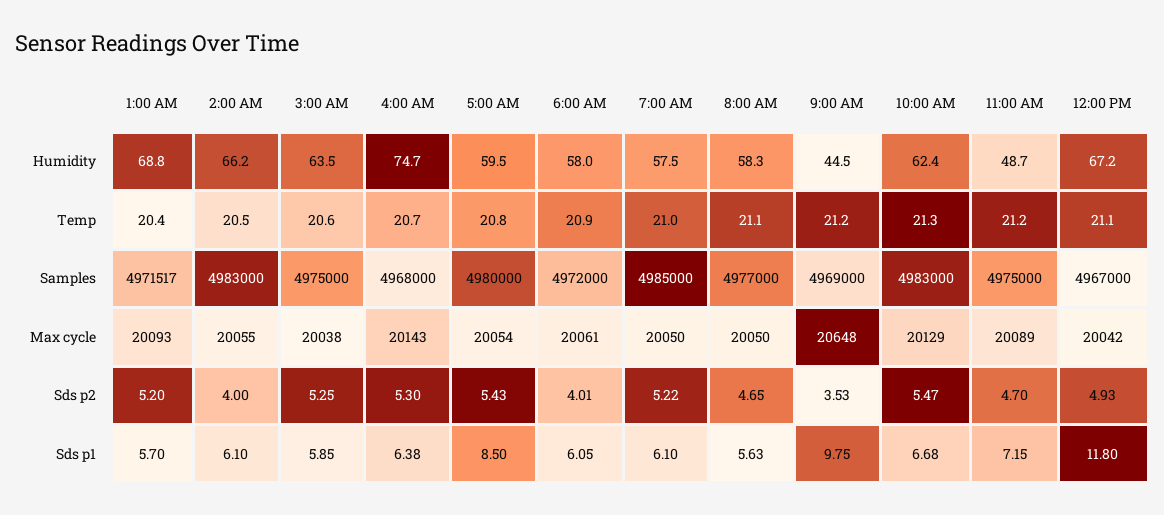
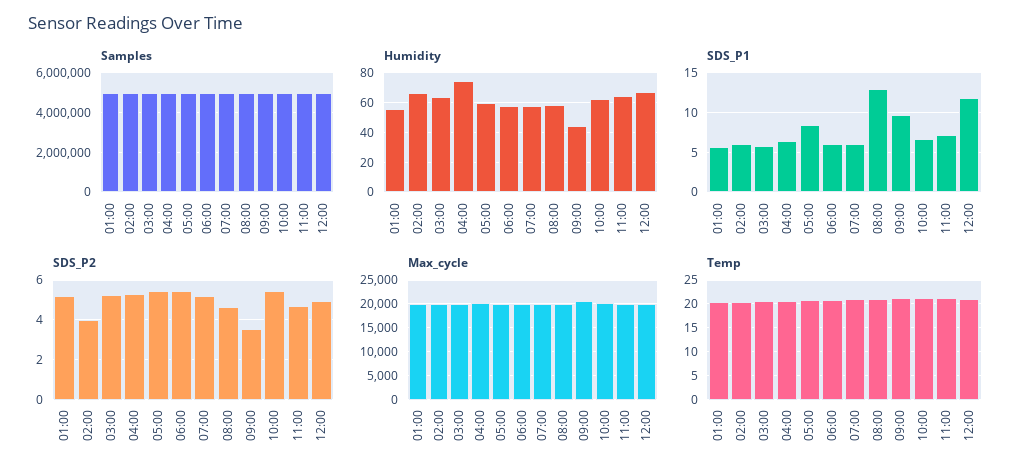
  {
    "Humidity": {
-     "1:00 AM": 68.8,
+     "1:00 AM": 55,
      "2:00 AM": 66.2,
      "3:00 AM": 63.5,
      "4:00 AM": 74.7,
      "5:00 AM": 59.5,
      "6:00 AM": 58,
      "7:00 AM": 57.5,
      "8:00 AM": 58.3,
      "9:00 AM": 44.5,
      "10:00 AM": 62.4,
-     "11:00 AM": 48.7,
+     "11:00 AM": 65,
      "12:00 PM": 67.2
    },
    "Temp": {
      "1:00 AM": 20.4,
      "2:00 AM": 20.5,
      "3:00 AM": 20.6,
      "4:00 AM": 20.7,
      "5:00 AM": 20.8,
      "6:00 AM": 20.9,
      "7:00 AM": 21,
      "8:00 AM": 21.1,
      "9:00 AM": 21.2,
      "10:00 AM": 21.3,
      "11:00 AM": 21.2,
      "12:00 PM": 21.1
    },
    "Samples": {
      "1:00 AM": 4971517,
      "2:00 AM": 4983000,
      "3:00 AM": 4975000,
      "4:00 AM": 4968000,
      "5:00 AM": 4980000,
      "6:00 AM": 4972000,
      "7:00 AM": 4985000,
      "8:00 AM": 4977000,
      "9:00 AM": 4969000,
      "10:00 AM": 4983000,
      "11:00 AM": 4975000,
      "12:00 PM": 4967000
    },
    "Max cycle": {
      "1:00 AM": 20093,
      "2:00 AM": 20055,
      "3:00 AM": 20038,
      "4:00 AM": 20143,
      "5:00 AM": 20054,
      "6:00 AM": 20061,
      "7:00 AM": 20050,
      "8:00 AM": 20050,
      "9:00 AM": 20648,
      "10:00 AM": 20129,
      "11:00 AM": 20089,
      "12:00 PM": 20042
    },
    "Sds p2": {
      "1:00 AM": 5.2,
      "2:00 AM": 4,
      "3:00 AM": 5.25,
      "4:00 AM": 5.3,
      "5:00 AM": 5.43,
-     "6:00 AM": 4.01,
+     "6:00 AM": 5.5,
      "7:00 AM": 5.22,
      "8:00 AM": 4.65,
      "9:00 AM": 3.53,
      "10:00 AM": 5.47,
      "11:00 AM": 4.7,
      "12:00 PM": 4.93
    },
    "Sds p1": {
      "1:00 AM": 5.7,
      "2:00 AM": 6.1,
      "3:00 AM": 5.85,
      "4:00 AM": 6.38,
      "5:00 AM": 8.5,
      "6:00 AM": 6.05,
      "7:00 AM": 6.1,
-     "8:00 AM": 5.63,
+     "8:00 AM": 13,
      "9:00 AM": 9.75,
      "10:00 AM": 6.68,
      "11:00 AM": 7.15,
      "12:00 PM": 11.8
    }
  }

